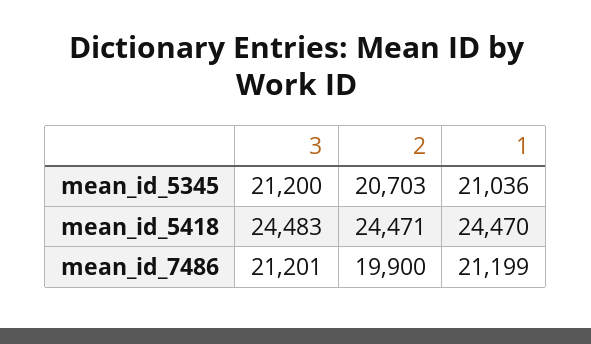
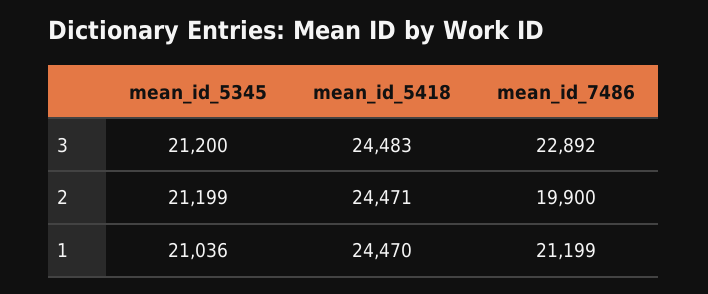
  {
    "3": {
      "mean_id_5345": 21200,
      "mean_id_5418": 24483,
-     "mean_id_7486": 21201
+     "mean_id_7486": 22892
    },
    "2": {
-     "mean_id_5345": 20703,
+     "mean_id_5345": 21199,
      "mean_id_5418": 24471,
      "mean_id_7486": 19900
    },
    "1": {
      "mean_id_5345": 21036,
      "mean_id_5418": 24470,
      "mean_id_7486": 21199
    }
  }

